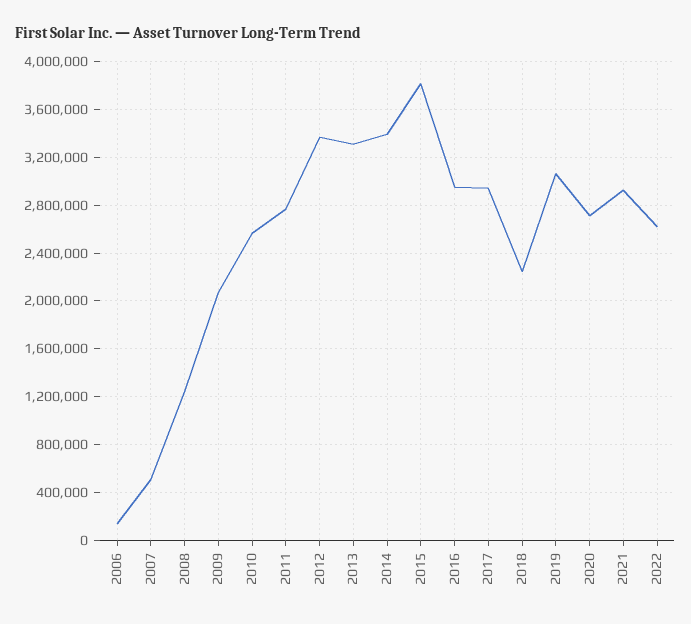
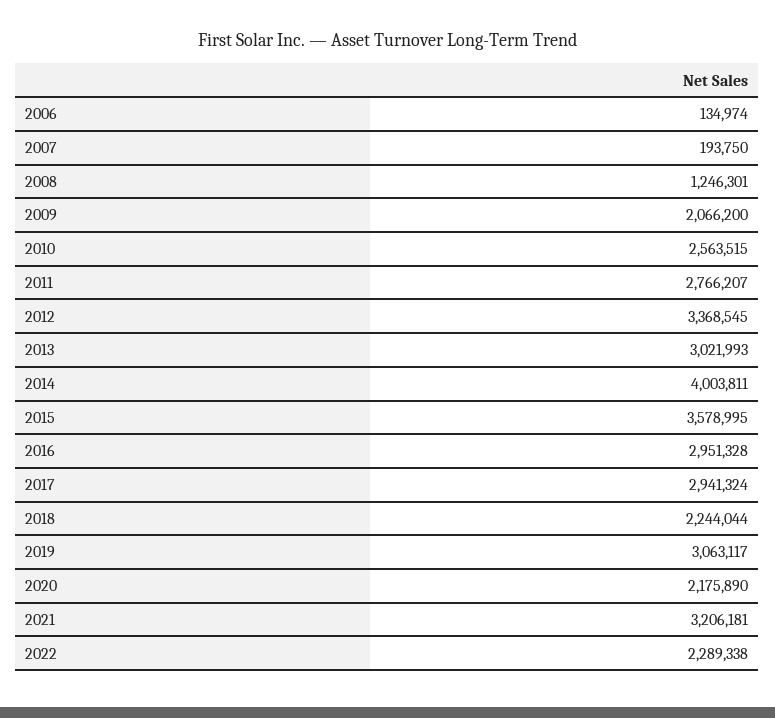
  {
    "2006": 134974,
-   "2007": 500000,
+   "2007": 193750,
    "2008": 1246301,
    "2009": 2066200,
    "2010": 2563515,
    "2011": 2766207,
    "2012": 3368545,
-   "2013": 3300000,
+   "2013": 3021993,
-   "2014": 3400000,
+   "2014": 4003811,
-   "2015": 3800000,
+   "2015": 3578995,
    "2016": 2951328,
    "2017": 2941324,
    "2018": 2244044,
    "2019": 3063117,
-   "2020": 2700000,
+   "2020": 2175890,
-   "2021": 2900000,
+   "2021": 3206181,
-   "2022": 2600000
+   "2022": 2289338
  }

